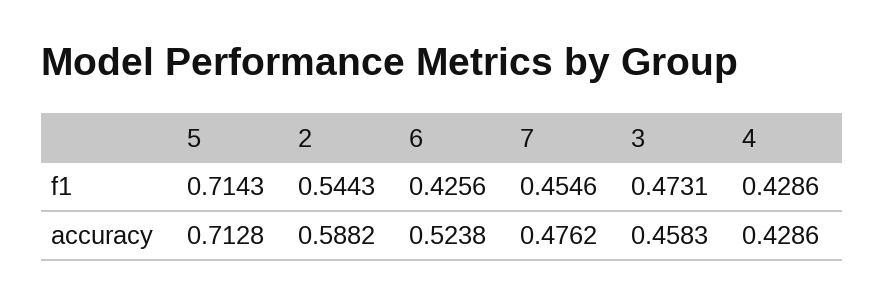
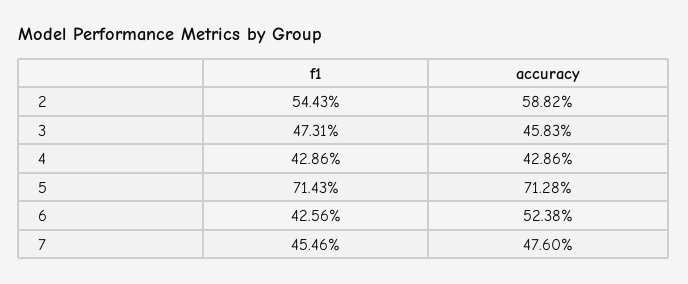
  {
    "5": {
      "f1": 0.7143,
      "accuracy": 0.7128
    },
    "2": {
      "f1": 0.5443,
      "accuracy": 0.5882
    },
    "6": {
      "f1": 0.4256,
      "accuracy": 0.5238
    },
    "7": {
      "f1": 0.4546,
-     "accuracy": 0.4762
+     "accuracy": 0.476
    },
    "3": {
      "f1": 0.4731,
      "accuracy": 0.4583
    },
    "4": {
      "f1": 0.4286,
      "accuracy": 0.4286
    }
  }

